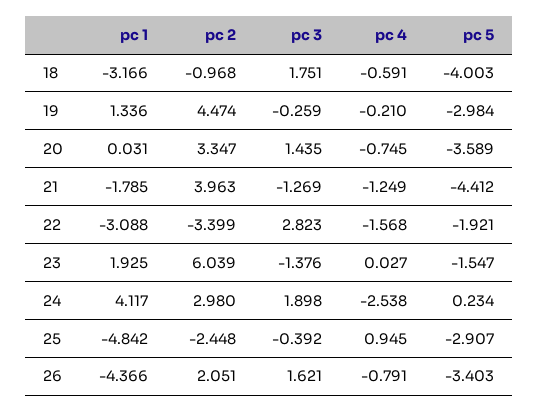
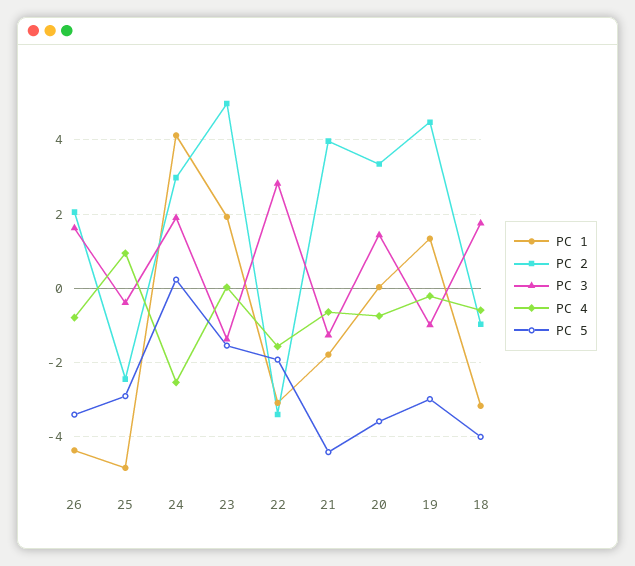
  {
    "pc 1": {
      "18": -3.166,
      "19": 1.336,
      "20": 0.031,
      "21": -1.785,
      "22": -3.088,
      "23": 1.925,
      "24": 4.117,
      "25": -4.842,
      "26": -4.366
    },
    "pc 2": {
      "18": -0.968,
      "19": 4.474,
      "20": 3.347,
      "21": 3.963,
      "22": -3.399,
-     "23": 6.039,
+     "23": 5,
      "24": 2.98,
      "25": -2.448,
      "26": 2.051
    },
    "pc 3": {
      "18": 1.751,
-     "19": -0.259,
+     "19": -1,
      "20": 1.435,
      "21": -1.269,
      "22": 2.823,
      "23": -1.376,
      "24": 1.898,
      "25": -0.392,
      "26": 1.621
    },
    "pc 4": {
      "18": -0.591,
      "19": -0.21,
      "20": -0.745,
-     "21": -1.249,
+     "21": -0.6,
      "22": -1.568,
      "23": 0.027,
      "24": -2.538,
      "25": 0.945,
      "26": -0.791
    },
    "pc 5": {
      "18": -4.003,
      "19": -2.984,
      "20": -3.589,
      "21": -4.412,
      "22": -1.921,
      "23": -1.547,
      "24": 0.234,
      "25": -2.907,
      "26": -3.403
    }
  }

